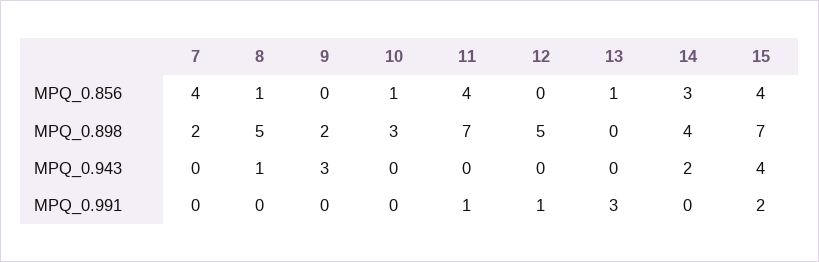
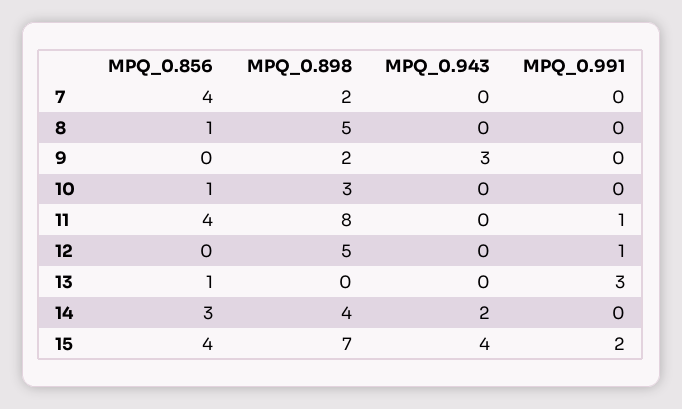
  {
    "7": {
      "MPQ_0.856": 4,
      "MPQ_0.898": 2,
      "MPQ_0.943": 0,
      "MPQ_0.991": 0
    },
    "8": {
      "MPQ_0.856": 1,
      "MPQ_0.898": 5,
-     "MPQ_0.943": 1,
+     "MPQ_0.943": 0,
      "MPQ_0.991": 0
    },
    "9": {
      "MPQ_0.856": 0,
      "MPQ_0.898": 2,
      "MPQ_0.943": 3,
      "MPQ_0.991": 0
    },
    "10": {
      "MPQ_0.856": 1,
      "MPQ_0.898": 3,
      "MPQ_0.943": 0,
      "MPQ_0.991": 0
    },
    "11": {
      "MPQ_0.856": 4,
-     "MPQ_0.898": 7,
+     "MPQ_0.898": 8,
      "MPQ_0.943": 0,
      "MPQ_0.991": 1
    },
    "12": {
      "MPQ_0.856": 0,
      "MPQ_0.898": 5,
      "MPQ_0.943": 0,
      "MPQ_0.991": 1
    },
    "13": {
      "MPQ_0.856": 1,
      "MPQ_0.898": 0,
      "MPQ_0.943": 0,
      "MPQ_0.991": 3
    },
    "14": {
      "MPQ_0.856": 3,
      "MPQ_0.898": 4,
      "MPQ_0.943": 2,
      "MPQ_0.991": 0
    },
    "15": {
      "MPQ_0.856": 4,
      "MPQ_0.898": 7,
      "MPQ_0.943": 4,
      "MPQ_0.991": 2
    }
  }

